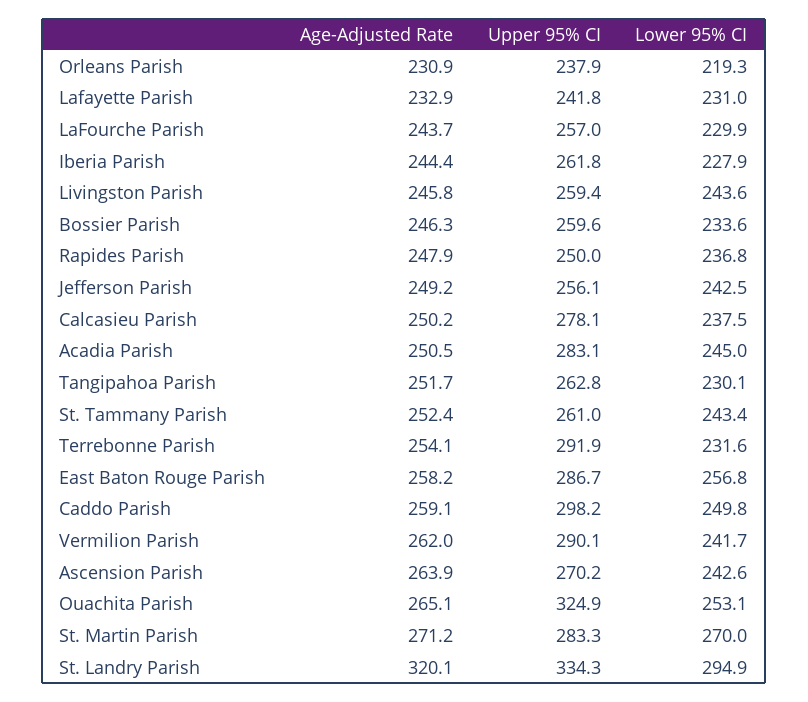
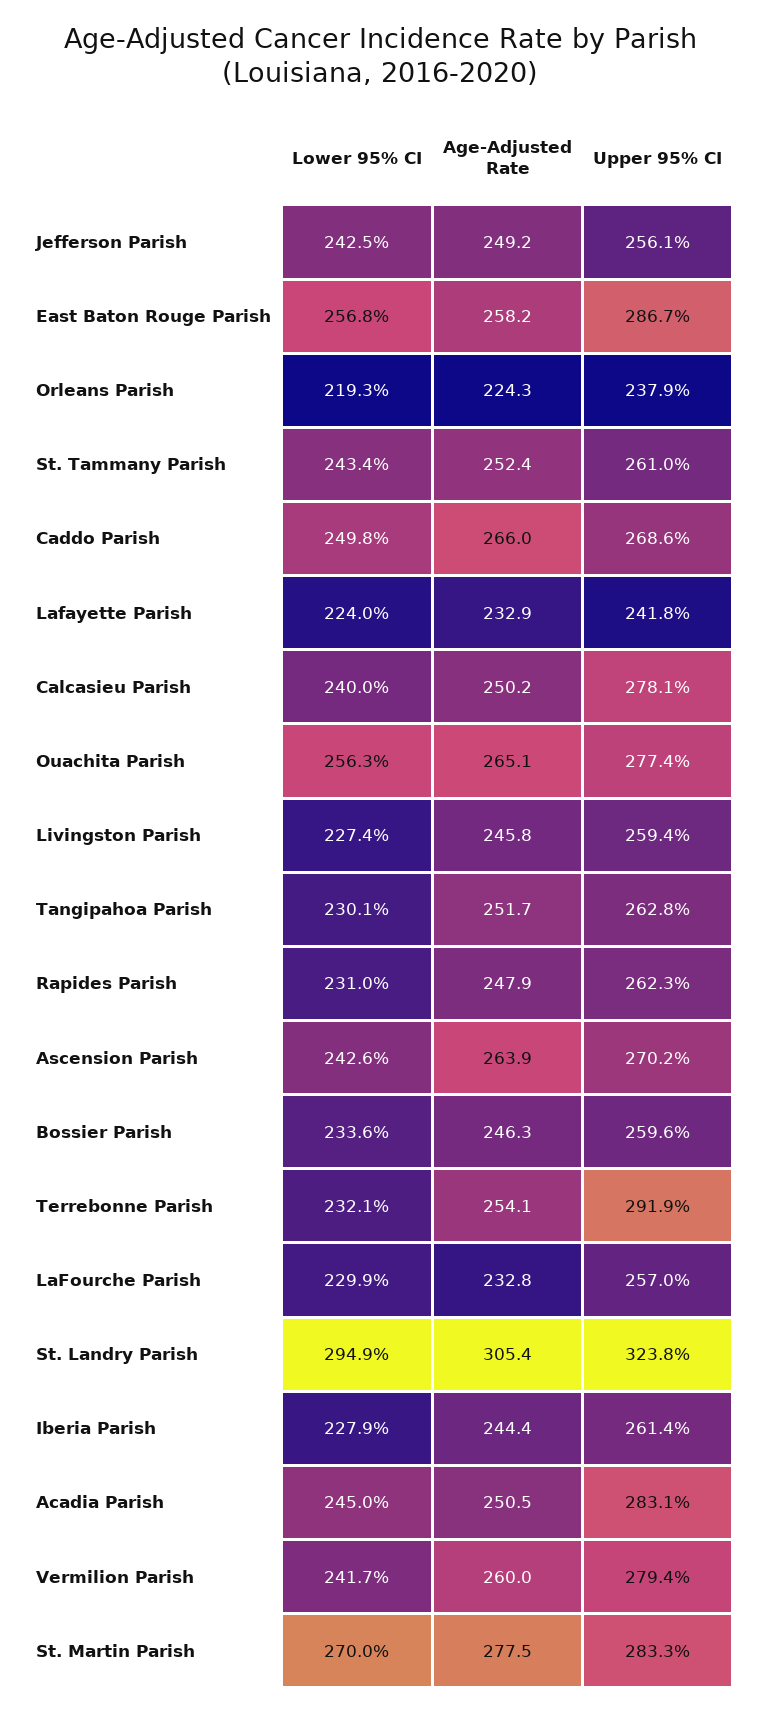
  {
    "Age-Adjusted Rate": {
-     "Orleans Parish": 230.9,
+     "Orleans Parish": 224.3,
      "Lafayette Parish": 232.9,
-     "LaFourche Parish": 243.7,
+     "LaFourche Parish": 232.8,
      "Iberia Parish": 244.4,
      "Livingston Parish": 245.8,
      "Bossier Parish": 246.3,
      "Rapides Parish": 247.9,
      "Jefferson Parish": 249.2,
      "Calcasieu Parish": 250.2,
      "Acadia Parish": 250.5,
      "Tangipahoa Parish": 251.7,
      "St. Tammany Parish": 252.4,
      "Terrebonne Parish": 254.1,
      "East Baton Rouge Parish": 258.2,
-     "Caddo Parish": 259.1,
+     "Caddo Parish": 266,
-     "Vermilion Parish": 262,
+     "Vermilion Parish": 260,
      "Ascension Parish": 263.9,
      "Ouachita Parish": 265.1,
-     "St. Martin Parish": 271.2,
+     "St. Martin Parish": 277.5,
-     "St. Landry Parish": 320.1
+     "St. Landry Parish": 305.4
    },
    "Upper 95% CI": {
      "Orleans Parish": 237.9,
      "Lafayette Parish": 241.8,
      "LaFourche Parish": 257,
-     "Iberia Parish": 261.8,
+     "Iberia Parish": 261.4,
      "Livingston Parish": 259.4,
      "Bossier Parish": 259.6,
-     "Rapides Parish": 250,
+     "Rapides Parish": 262.3,
      "Jefferson Parish": 256.1,
      "Calcasieu Parish": 278.1,
      "Acadia Parish": 283.1,
      "Tangipahoa Parish": 262.8,
      "St. Tammany Parish": 261,
      "Terrebonne Parish": 291.9,
      "East Baton Rouge Parish": 286.7,
-     "Caddo Parish": 298.2,
+     "Caddo Parish": 268.6,
-     "Vermilion Parish": 290.1,
+     "Vermilion Parish": 279.4,
      "Ascension Parish": 270.2,
-     "Ouachita Parish": 324.9,
+     "Ouachita Parish": 277.4,
      "St. Martin Parish": 283.3,
-     "St. Landry Parish": 334.3
+     "St. Landry Parish": 323.8
    },
    "Lower 95% CI": {
      "Orleans Parish": 219.3,
-     "Lafayette Parish": 231,
+     "Lafayette Parish": 224,
      "LaFourche Parish": 229.9,
      "Iberia Parish": 227.9,
-     "Livingston Parish": 243.6,
+     "Livingston Parish": 227.4,
      "Bossier Parish": 233.6,
-     "Rapides Parish": 236.8,
+     "Rapides Parish": 231,
      "Jefferson Parish": 242.5,
-     "Calcasieu Parish": 237.5,
+     "Calcasieu Parish": 240,
      "Acadia Parish": 245,
      "Tangipahoa Parish": 230.1,
      "St. Tammany Parish": 243.4,
-     "Terrebonne Parish": 231.6,
+     "Terrebonne Parish": 232.1,
      "East Baton Rouge Parish": 256.8,
      "Caddo Parish": 249.8,
      "Vermilion Parish": 241.7,
      "Ascension Parish": 242.6,
-     "Ouachita Parish": 253.1,
+     "Ouachita Parish": 256.3,
      "St. Martin Parish": 270,
      "St. Landry Parish": 294.9
    }
  }

